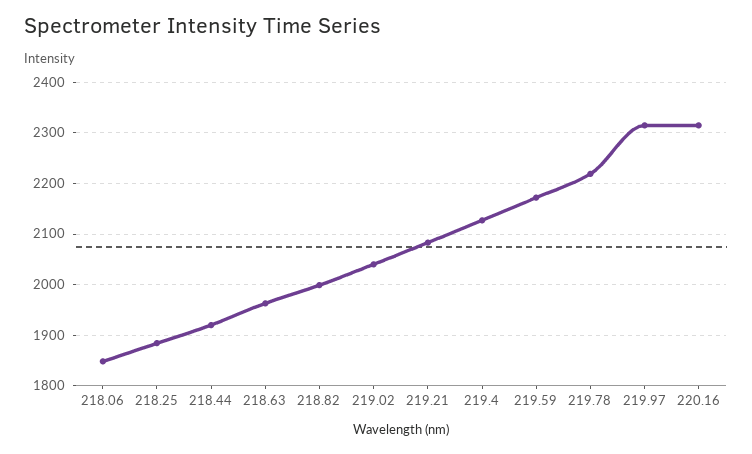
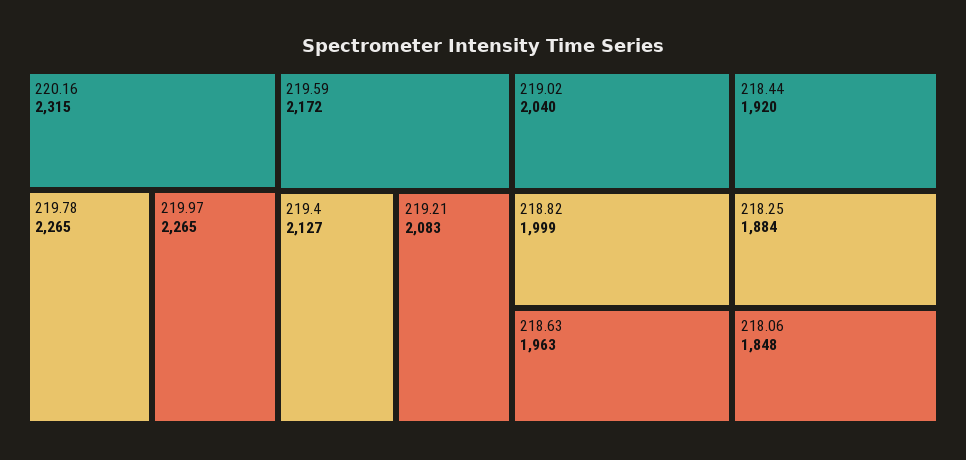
  {
    "218.06": 1848,
    "218.25": 1884,
    "218.44": 1920,
    "218.63": 1963,
    "218.82": 1999,
    "219.02": 2040,
    "219.21": 2083,
    "219.4": 2127,
    "219.59": 2172,
-   "219.78": 2220,
+   "219.78": 2265,
-   "219.97": 2320,
+   "219.97": 2265,
    "220.16": 2315
  }

